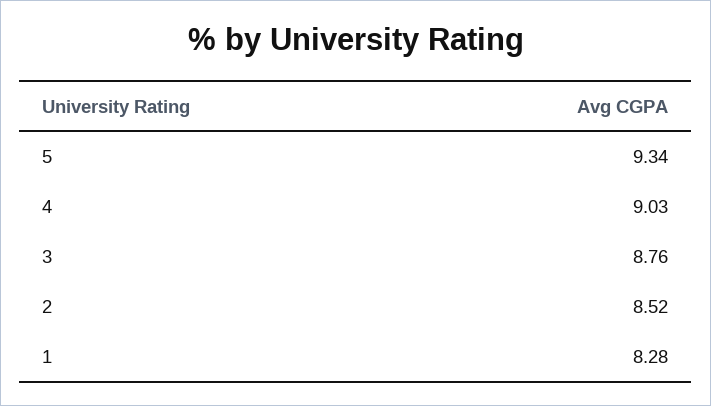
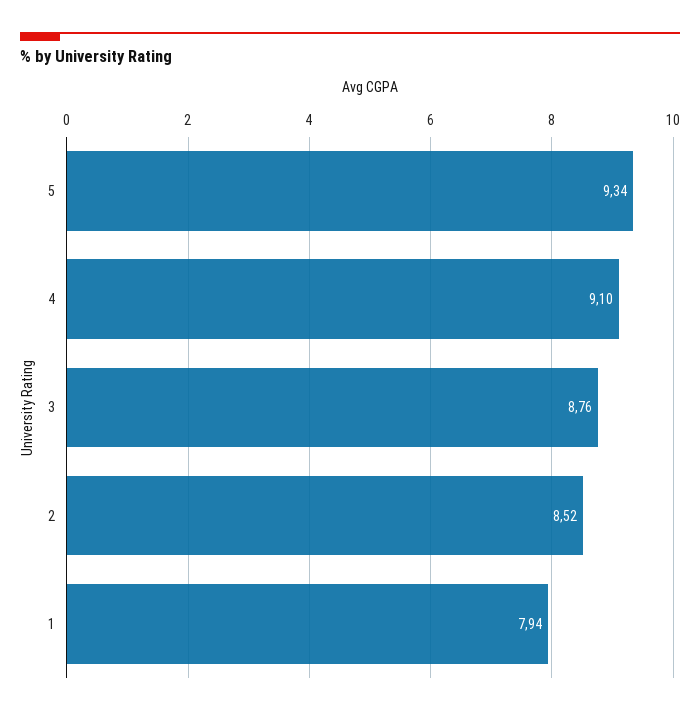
  {
    "5": 9.34,
-   "4": 9.03,
+   "4": 9.1,
    "3": 8.76,
    "2": 8.52,
-   "1": 8.28
+   "1": 7.94
  }

